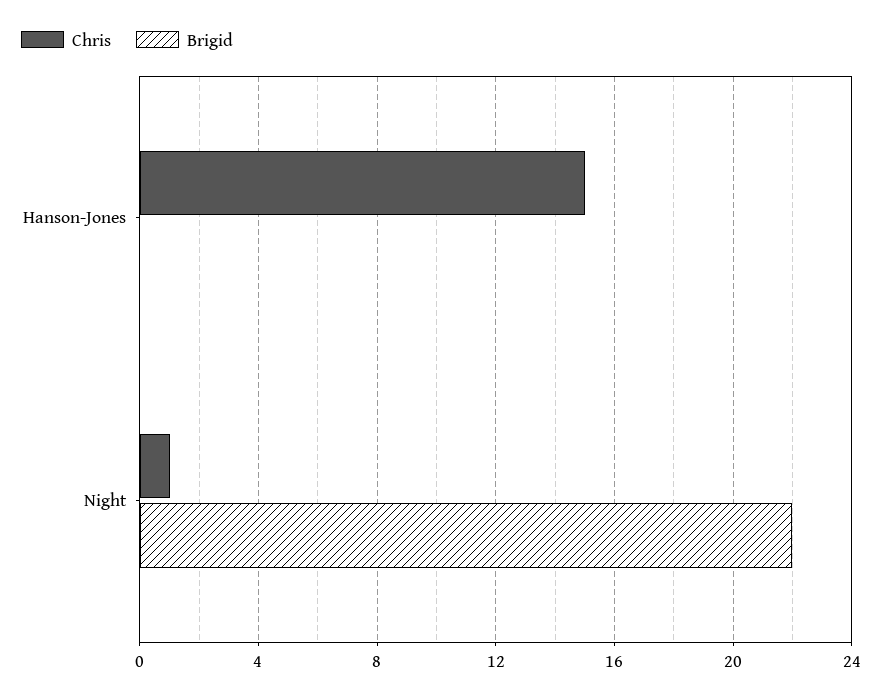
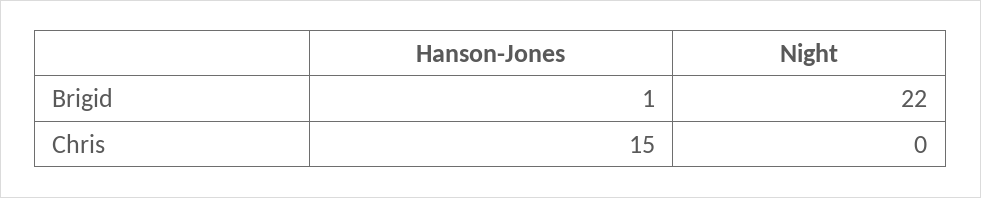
  {
    "Chris": {
      "Hanson-Jones": 15,
-     "Night": 1
+     "Night": 0
    },
    "Brigid": {
-     "Hanson-Jones": 0,
+     "Hanson-Jones": 1,
      "Night": 22
    }
  }

